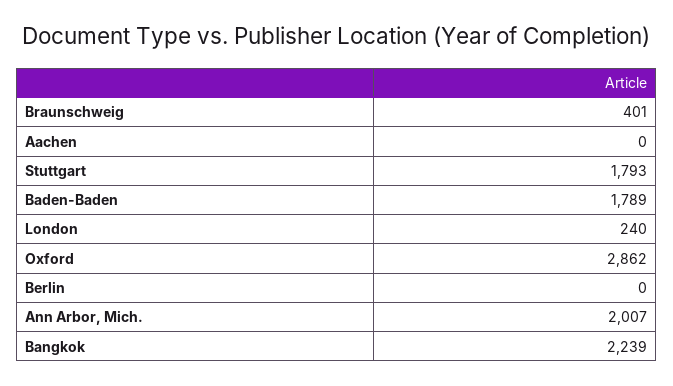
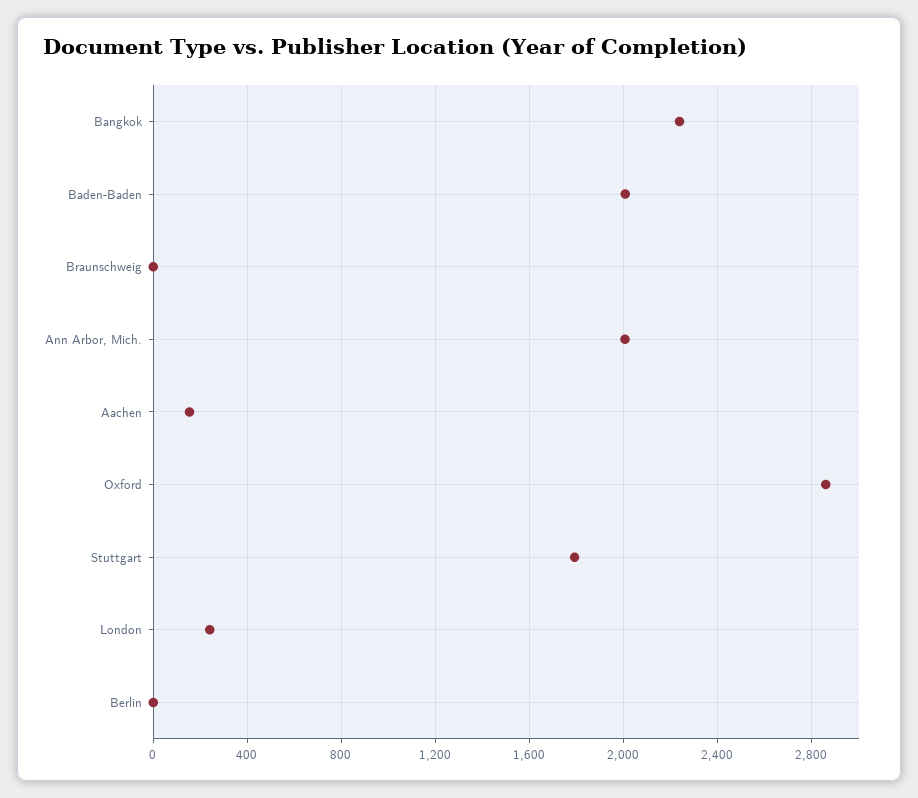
  {
-   "Braunschweig": 401,
+   "Braunschweig": 0,
-   "Aachen": 0,
+   "Aachen": 150,
    "Stuttgart": 1793,
-   "Baden-Baden": 1789,
+   "Baden-Baden": 2000,
    "London": 240,
    "Oxford": 2862,
    "Berlin": 0,
    "Ann Arbor, Mich.": 2007,
    "Bangkok": 2239
  }

